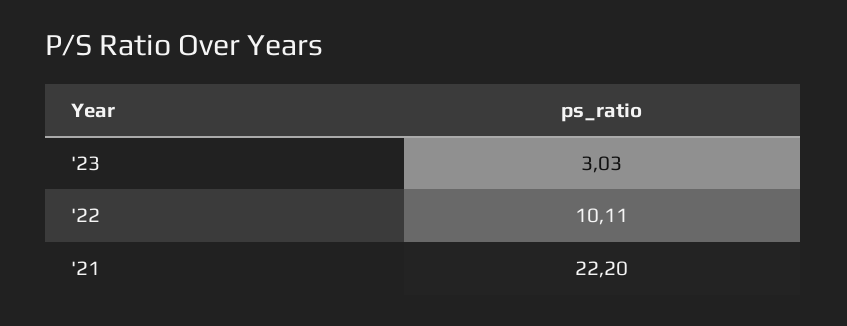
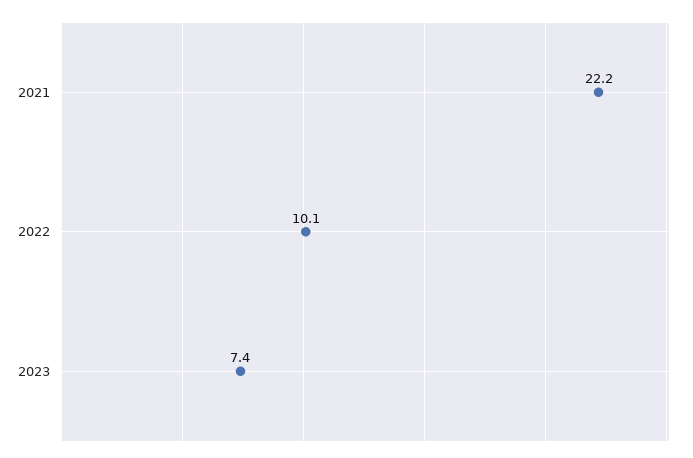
  {
-   "'23": 3.03,
+   "'23": 7.4,
    "'22": 10.11,
    "'21": 22.2
  }

